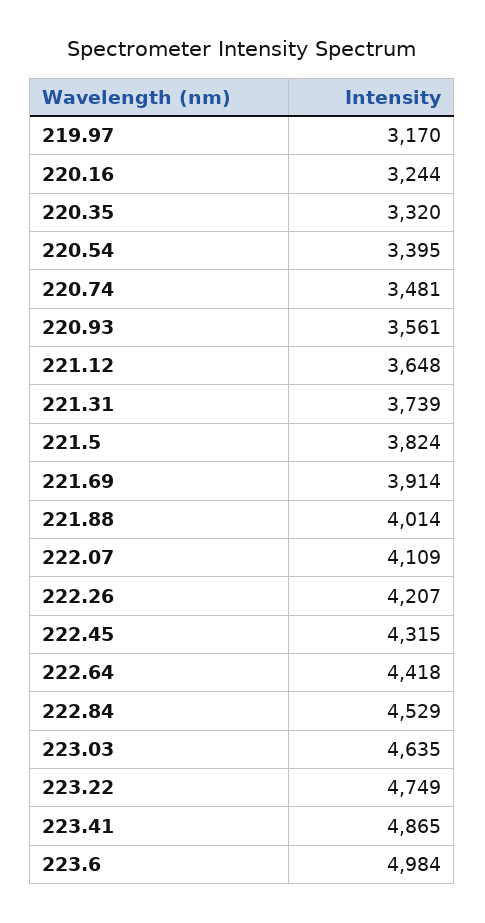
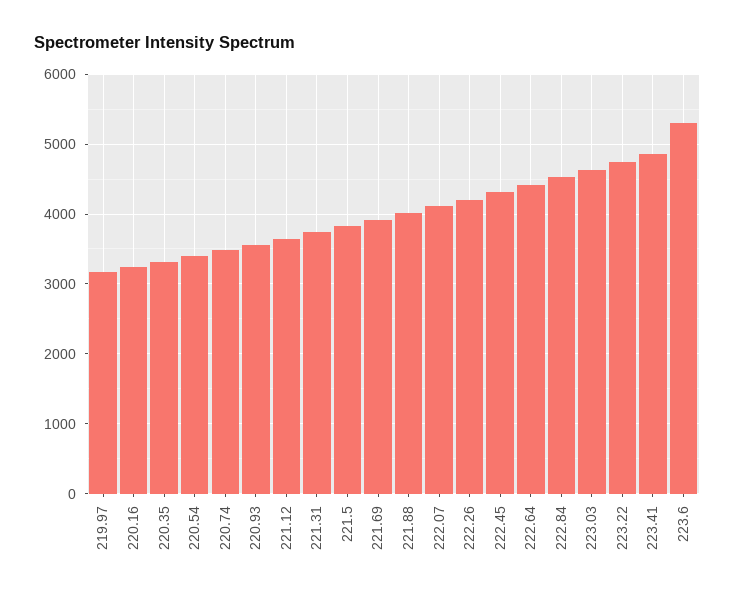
  {
    "219.97": 3170,
    "220.16": 3244,
    "220.35": 3320,
    "220.54": 3395,
    "220.74": 3481,
    "220.93": 3561,
    "221.12": 3648,
    "221.31": 3739,
    "221.5": 3824,
    "221.69": 3914,
    "221.88": 4014,
    "222.07": 4109,
    "222.26": 4207,
    "222.45": 4315,
    "222.64": 4418,
    "222.84": 4529,
    "223.03": 4635,
    "223.22": 4749,
    "223.41": 4865,
-   "223.6": 4984
+   "223.6": 5300
  }

